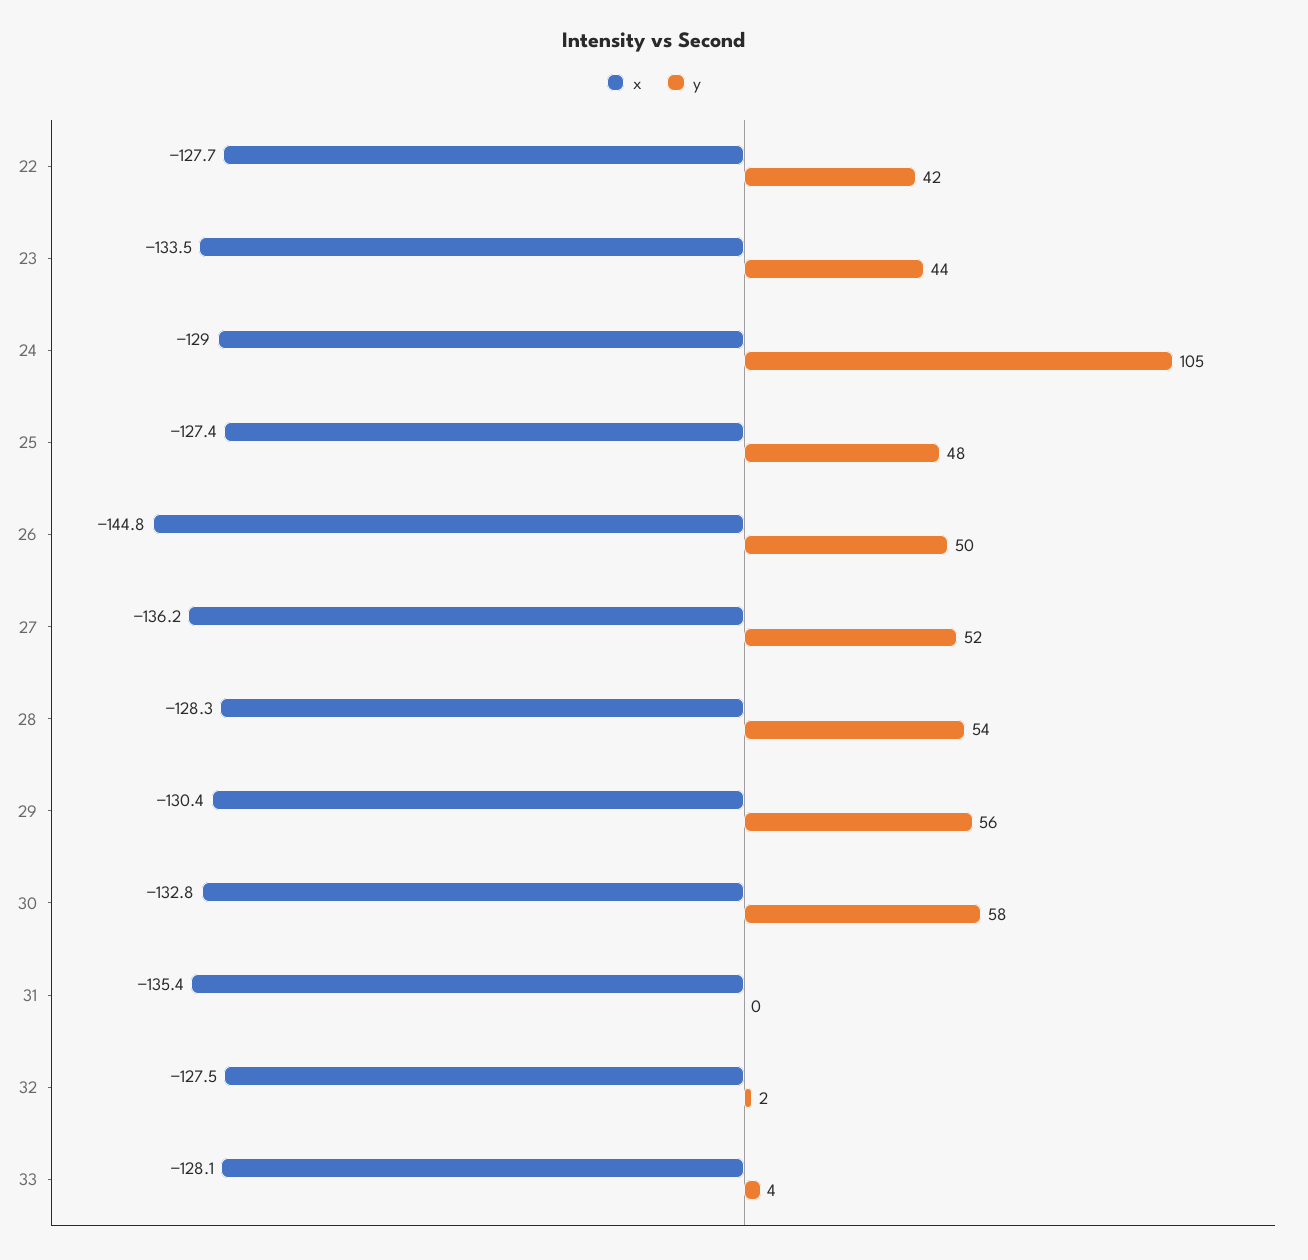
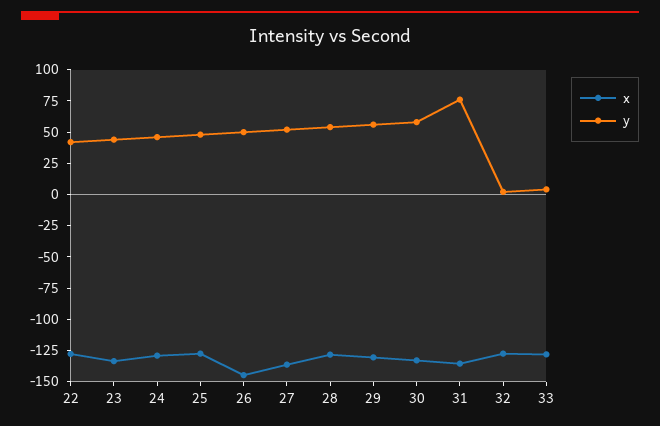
  {
    "x": {
      "22": -127.7,
      "23": -133.5,
      "24": -129,
      "25": -127.4,
      "26": -144.8,
      "27": -136.2,
      "28": -128.3,
      "29": -130.4,
      "30": -132.8,
      "31": -135.4,
      "32": -127.5,
      "33": -128.1
    },
    "y": {
      "22": 42,
      "23": 44,
-     "24": 105,
+     "24": 50,
      "25": 48,
      "26": 50,
      "27": 52,
      "28": 54,
      "29": 56,
      "30": 58,
-     "31": 0,
+     "31": 75,
      "32": 2,
      "33": 4
    }
  }

